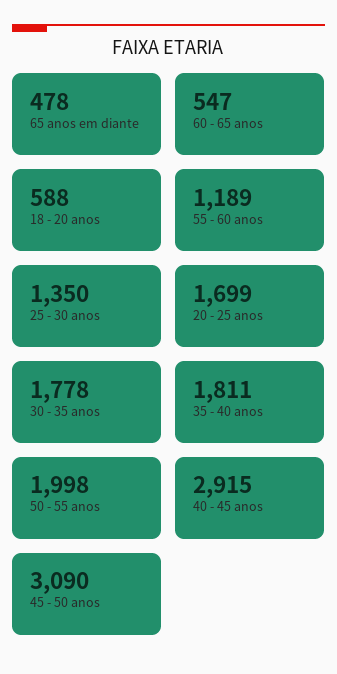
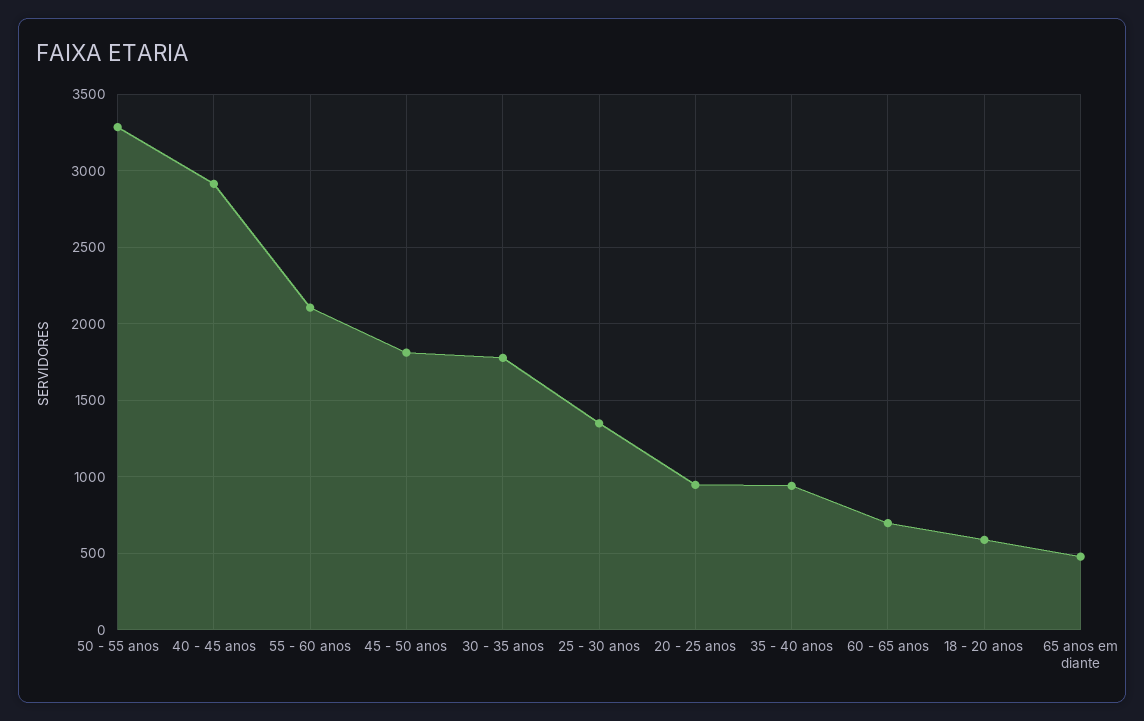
  {
    "65 anos em diante": 478,
-   "60 - 65 anos": 547,
+   "60 - 65 anos": 700,
    "18 - 20 anos": 588,
-   "55 - 60 anos": 1189,
+   "55 - 60 anos": 2100,
    "25 - 30 anos": 1350,
-   "20 - 25 anos": 1699,
+   "20 - 25 anos": 950,
    "30 - 35 anos": 1778,
-   "35 - 40 anos": 1811,
+   "35 - 40 anos": 950,
-   "50 - 55 anos": 1998,
+   "50 - 55 anos": 3300,
    "40 - 45 anos": 2915,
-   "45 - 50 anos": 3090
+   "45 - 50 anos": 1800
  }

